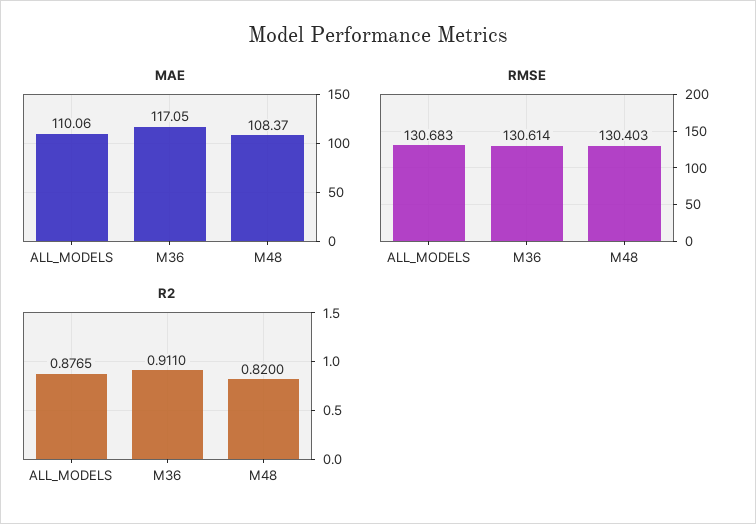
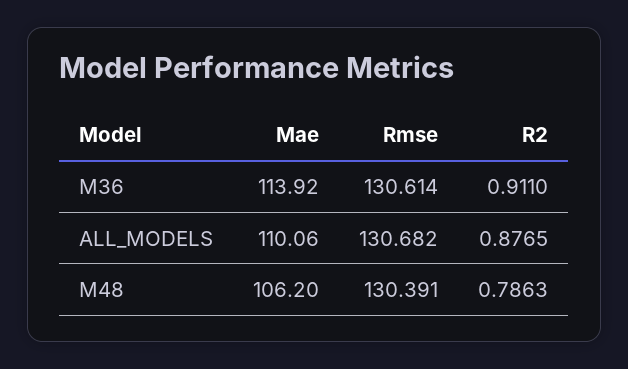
  {
    "MAE": {
      "ALL_MODELS": 110.06,
-     "M36": 117.05,
+     "M36": 113.92,
-     "M48": 108.37
+     "M48": 106.2
    },
    "RMSE": {
-     "ALL_MODELS": 130.683,
+     "ALL_MODELS": 130.682,
      "M36": 130.614,
-     "M48": 130.403
+     "M48": 130.391
    },
    "R2": {
      "ALL_MODELS": 0.8765,
      "M36": 0.911,
-     "M48": 0.82
+     "M48": 0.7863
    }
  }

